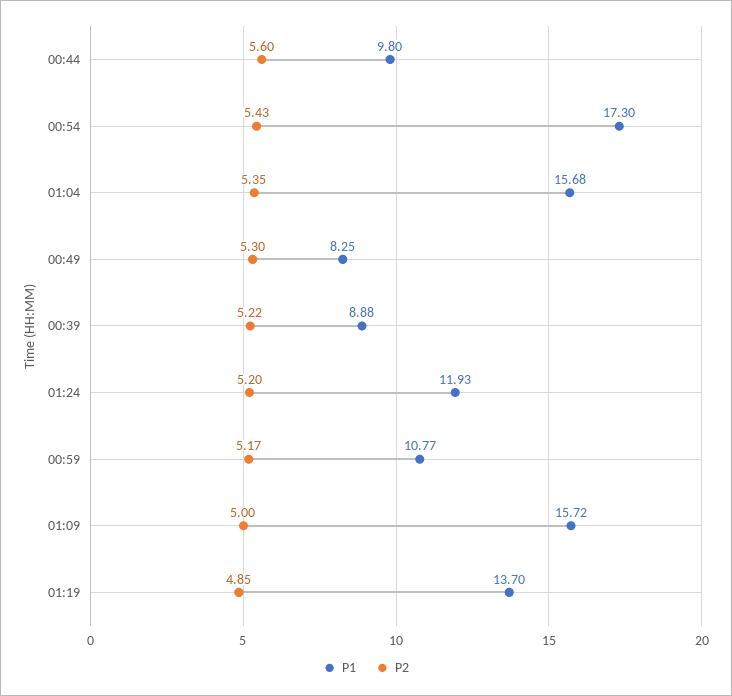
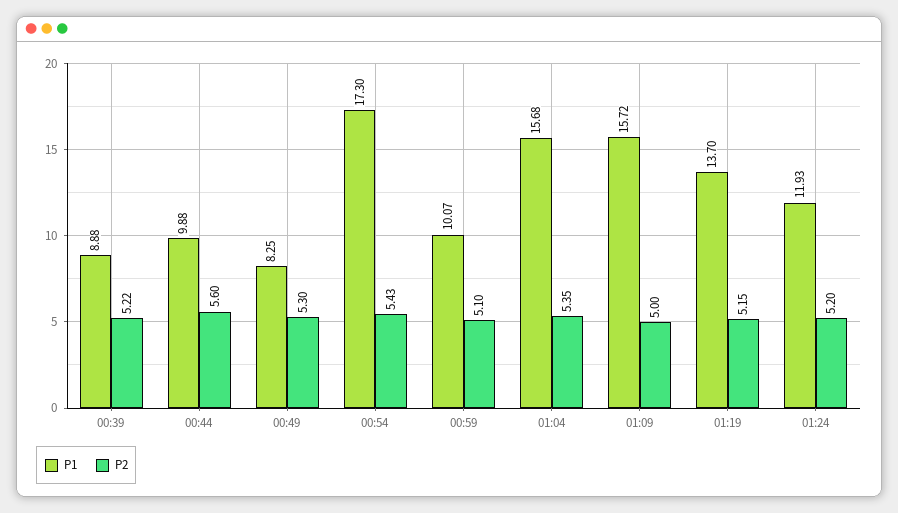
  {
    "P1": {
-     "00:44": 9.8,
+     "00:44": 9.88,
      "00:54": 17.3,
      "01:04": 15.68,
      "00:49": 8.25,
      "00:39": 8.88,
      "01:24": 11.93,
-     "00:59": 10.77,
+     "00:59": 10.07,
      "01:09": 15.72,
      "01:19": 13.7
    },
    "P2": {
      "00:44": 5.6,
      "00:54": 5.43,
      "01:04": 5.35,
      "00:49": 5.3,
      "00:39": 5.22,
      "01:24": 5.2,
-     "00:59": 5.17,
+     "00:59": 5.1,
      "01:09": 5,
-     "01:19": 4.85
+     "01:19": 5.15
    }
  }

